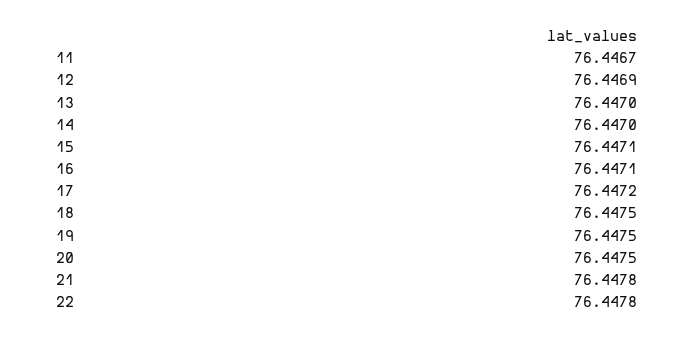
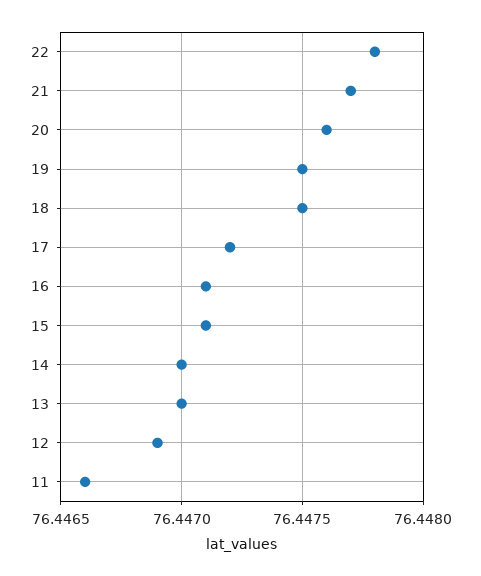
  {
-   "11": 76.4467,
+   "11": 76.4466,
    "12": 76.4469,
    "13": 76.447,
    "14": 76.447,
    "15": 76.4471,
    "16": 76.4471,
    "17": 76.4472,
    "18": 76.4475,
    "19": 76.4475,
-   "20": 76.4475,
+   "20": 76.4476,
-   "21": 76.4478,
+   "21": 76.4477,
    "22": 76.4478
  }

